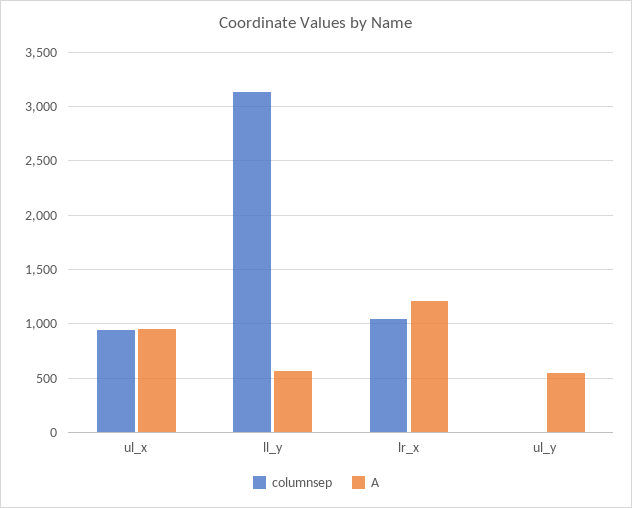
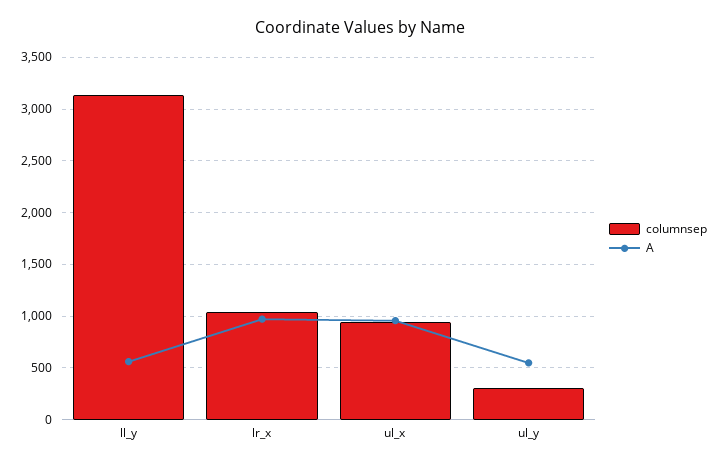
  {
    "columnsep": {
      "ul_x": 900,
      "ll_y": 3100,
      "lr_x": 1000,
-     "ul_y": 0
+     "ul_y": 300
    },
    "A": {
      "ul_x": 1000,
      "ll_y": 600,
-     "lr_x": 1200,
+     "lr_x": 1000,
      "ul_y": 500
    }
  }

